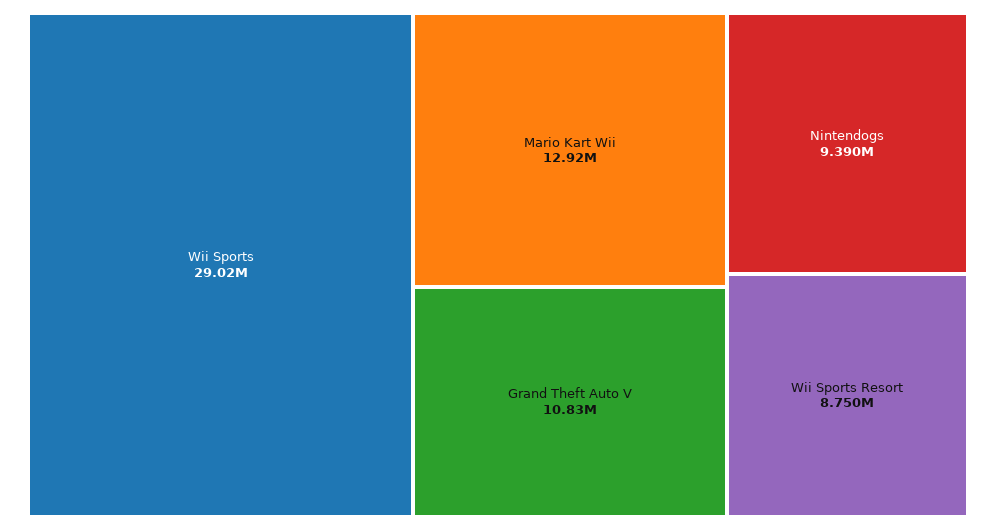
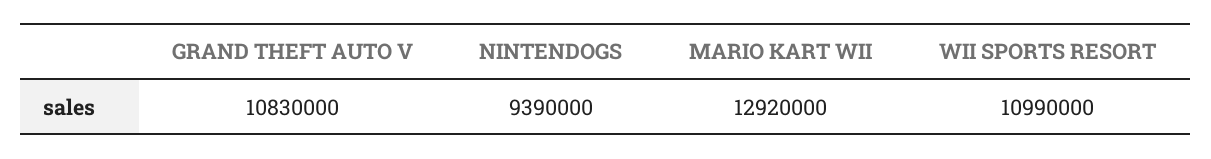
  {
-   "Wii Sports": 29020000,
    "Mario Kart Wii": 12920000,
    "Grand Theft Auto V": 10830000,
    "Nintendogs": 9390000,
-   "Wii Sports Resort": 8750000
+   "Wii Sports Resort": 10990000
  }

